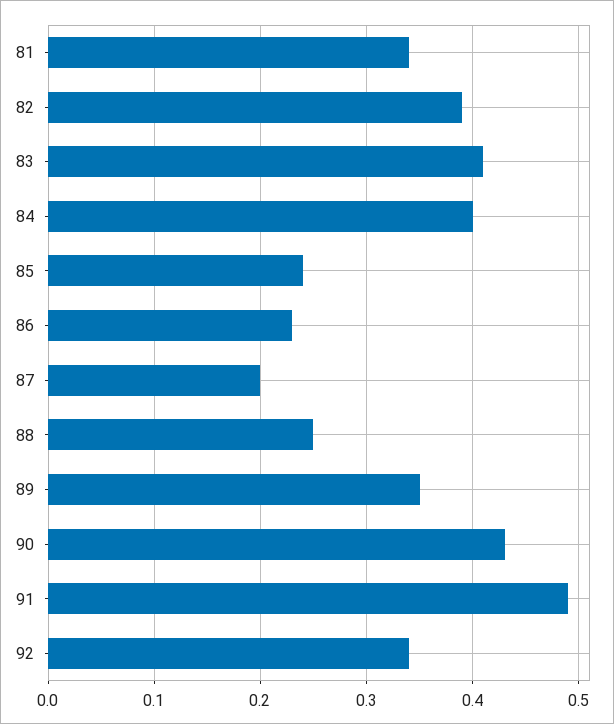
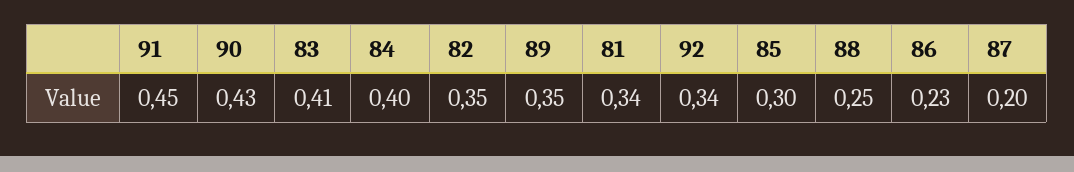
  {
    "81": 0.34,
-   "82": 0.39,
+   "82": 0.35,
    "83": 0.41,
    "84": 0.4,
-   "85": 0.24,
+   "85": 0.3,
    "86": 0.23,
    "87": 0.2,
    "88": 0.25,
    "89": 0.35,
    "90": 0.43,
-   "91": 0.49,
+   "91": 0.45,
    "92": 0.34
  }

